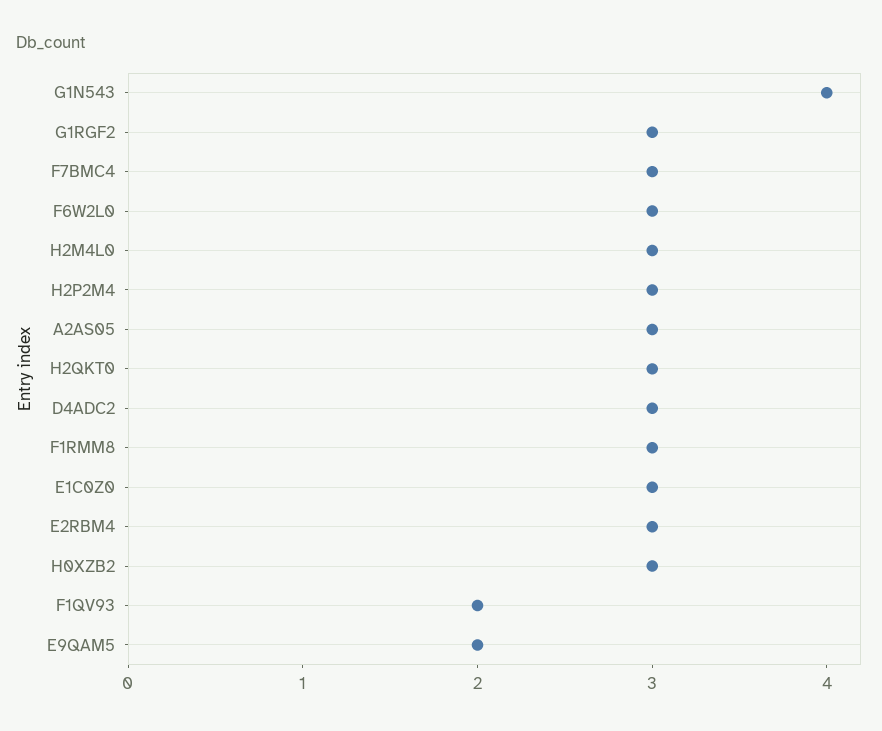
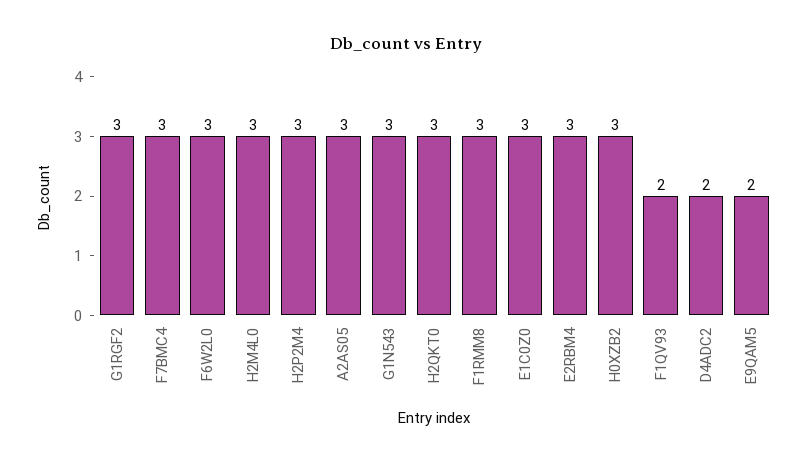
  {
-   "G1N543": 4,
+   "G1N543": 3,
    "G1RGF2": 3,
    "F7BMC4": 3,
    "F6W2L0": 3,
    "H2M4L0": 3,
    "H2P2M4": 3,
    "A2AS05": 3,
    "H2QKT0": 3,
-   "D4ADC2": 3,
+   "D4ADC2": 2,
    "F1RMM8": 3,
    "E1C0Z0": 3,
    "E2RBM4": 3,
    "H0XZB2": 3,
    "F1QV93": 2,
    "E9QAM5": 2
  }

